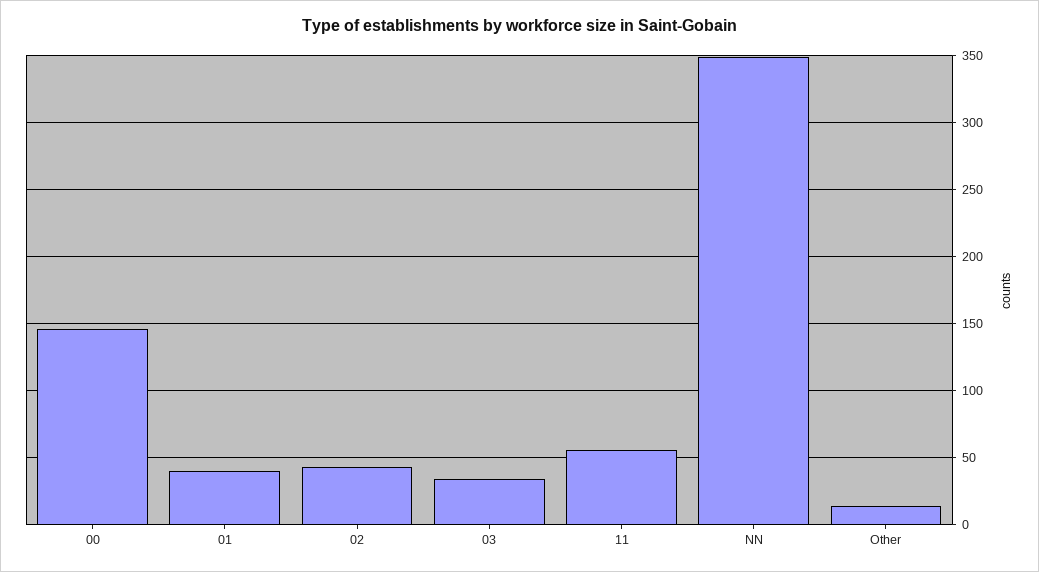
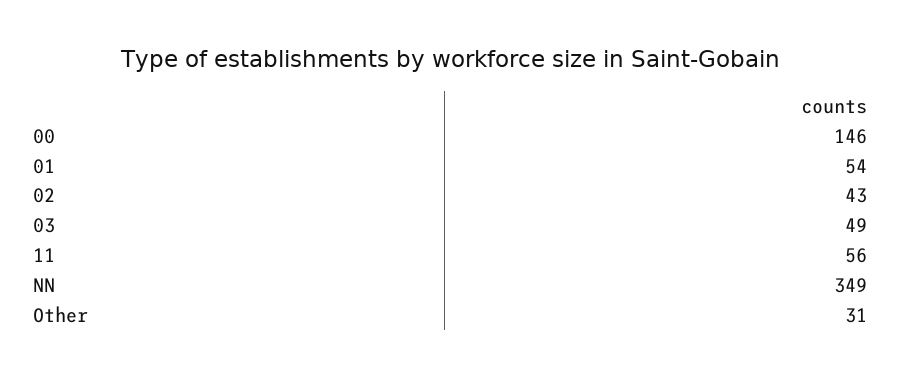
  {
    "00": 146,
-   "01": 40,
+   "01": 54,
    "02": 43,
-   "03": 35,
+   "03": 49,
    "11": 56,
    "NN": 349,
-   "Other": 15
+   "Other": 31
  }

